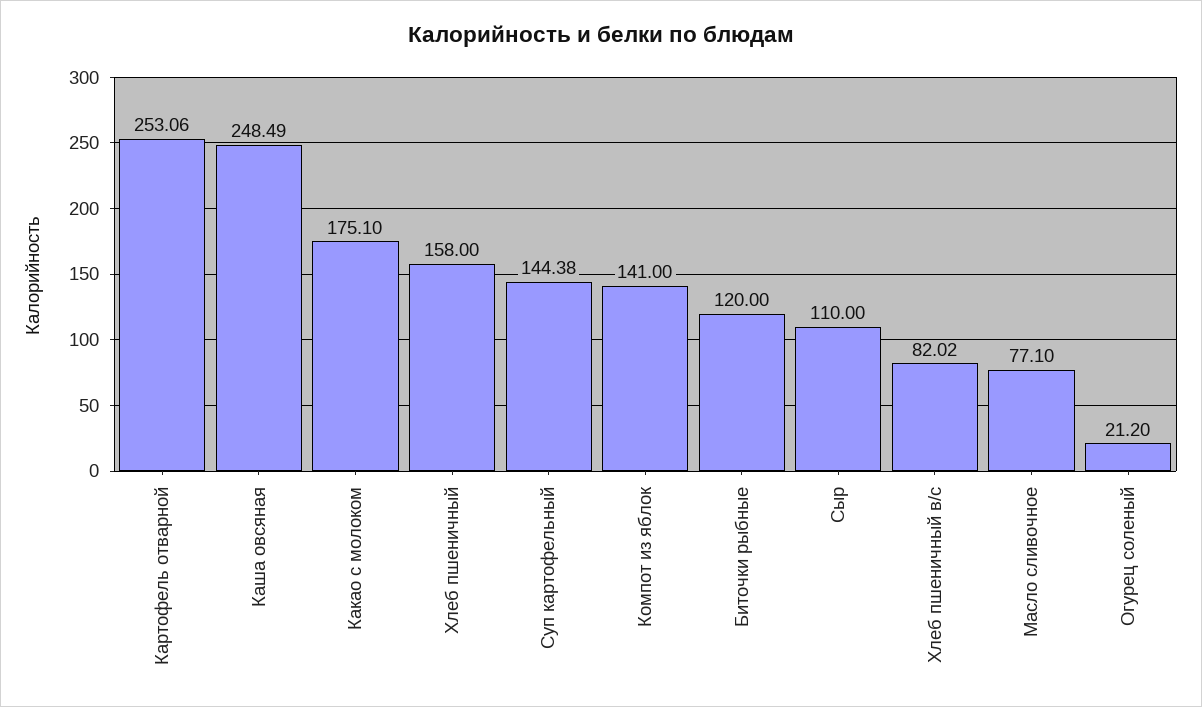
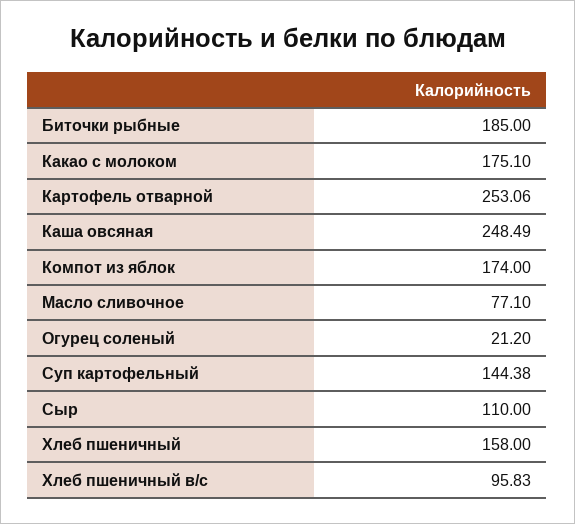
  {
    "Картофель отварной": 253.06,
    "Каша овсяная": 248.49,
    "Какао с молоком": 175.1,
    "Хлеб пшеничный": 158,
    "Суп картофельный": 144.38,
-   "Компот из яблок": 141,
+   "Компот из яблок": 174,
-   "Биточки рыбные": 120,
+   "Биточки рыбные": 185,
    "Сыр": 110,
-   "Хлеб пшеничный в/с": 82.02,
+   "Хлеб пшеничный в/с": 95.83,
    "Масло сливочное": 77.1,
    "Огурец соленый": 21.2
  }

